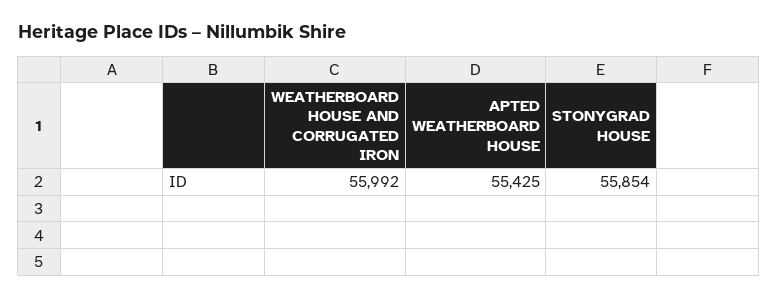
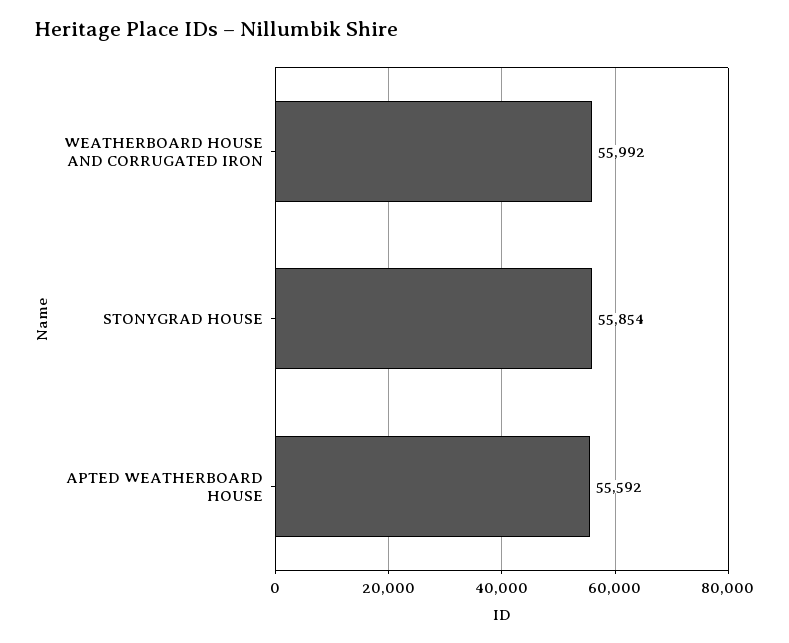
  {
    "WEATHERBOARD HOUSE AND CORRUGATED IRON": 55992,
-   "APTED WEATHERBOARD HOUSE": 55425,
+   "APTED WEATHERBOARD HOUSE": 55592,
    "STONYGRAD HOUSE": 55854
  }

